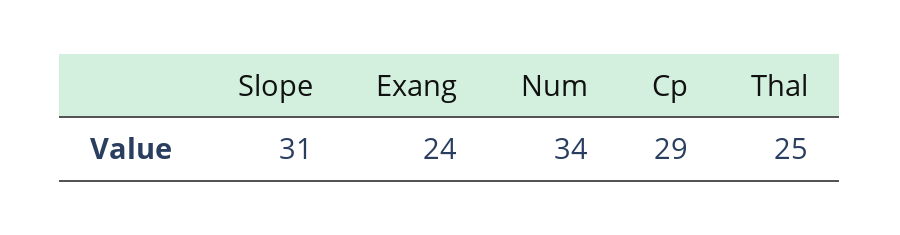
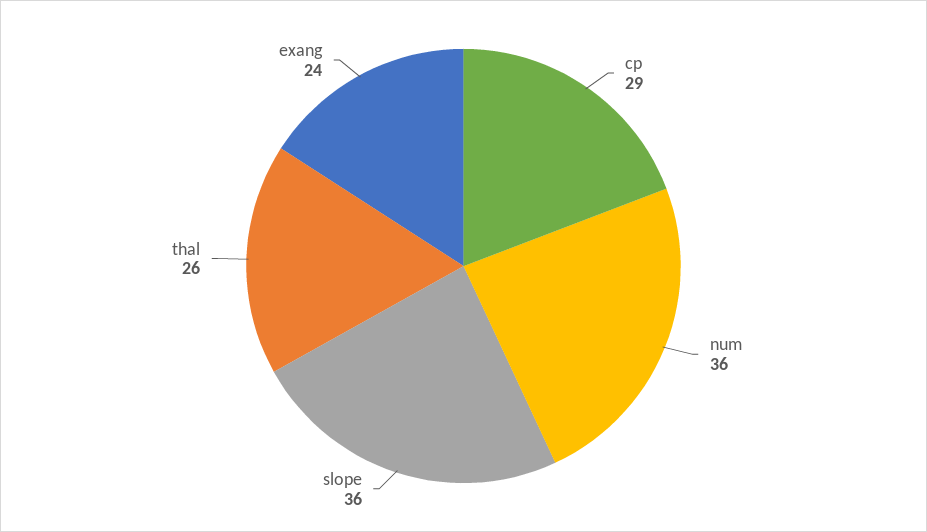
  {
-   "Slope": 31,
+   "Slope": 36,
    "Exang": 24,
-   "Num": 34,
+   "Num": 36,
    "Cp": 29,
-   "Thal": 25
+   "Thal": 26
  }

